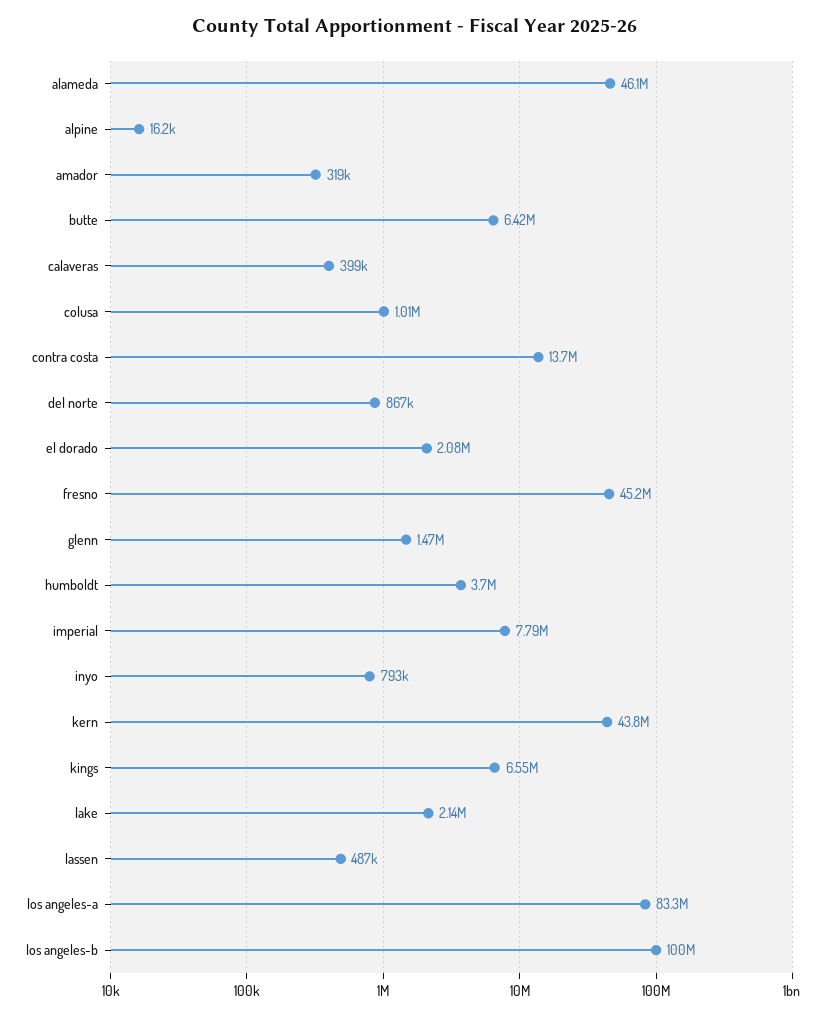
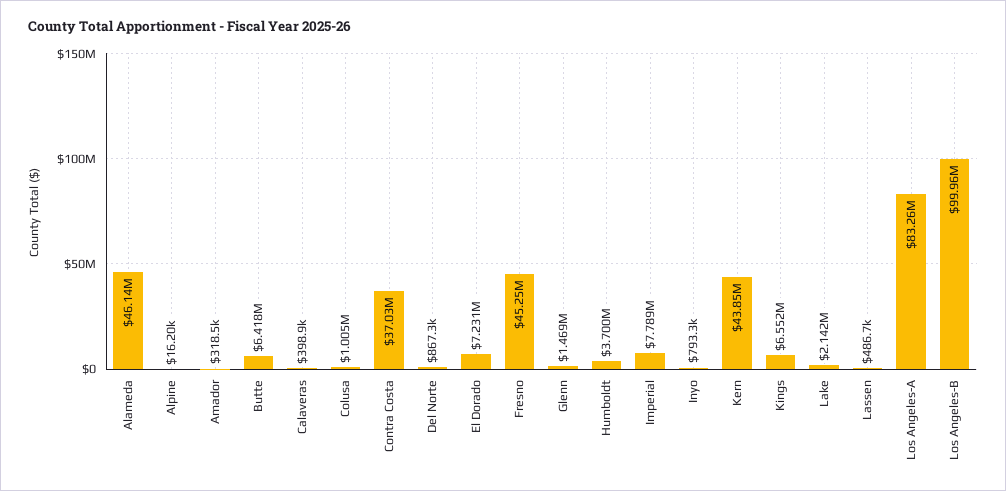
  {
    "alameda": 46140000,
    "alpine": 16200,
    "amador": 318500,
    "butte": 6418000,
    "calaveras": 398900,
    "colusa": 1005000,
-   "contra costa": 13700000,
+   "contra costa": 37030000,
    "del norte": 867300,
-   "el dorado": 2080000,
+   "el dorado": 7231000,
    "fresno": 45250000,
    "glenn": 1469000,
    "humboldt": 3700000,
    "imperial": 7789000,
    "inyo": 793300,
    "kern": 43850000,
    "kings": 6552000,
    "lake": 2142000,
    "lassen": 486700,
    "los angeles-a": 83260000,
    "los angeles-b": 99960000
  }

